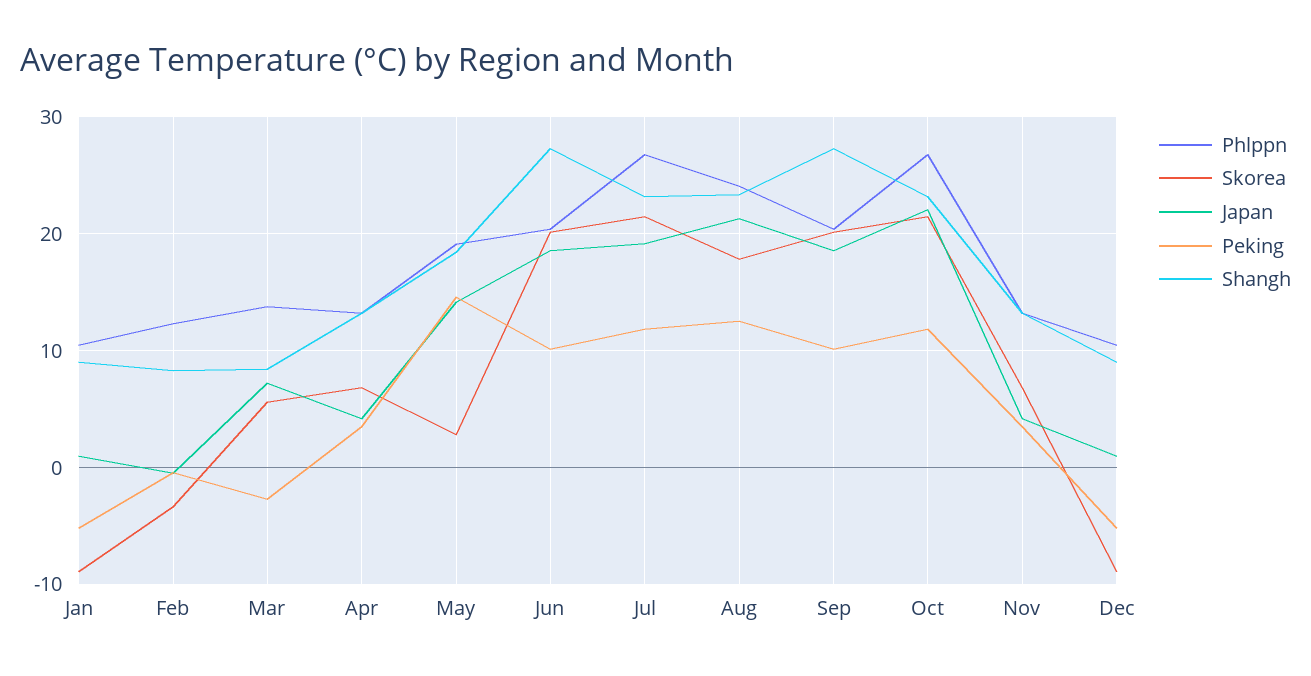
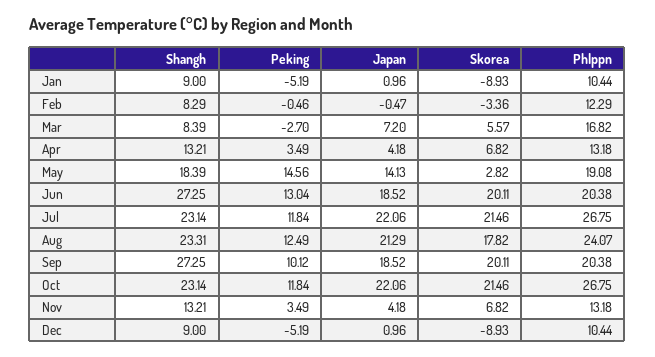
  {
    "Phlppn": {
      "Jan": 10.44,
      "Feb": 12.29,
-     "Mar": 14,
+     "Mar": 16.82,
      "Apr": 13.18,
      "May": 19.08,
      "Jun": 20.38,
      "Jul": 26.75,
      "Aug": 24.07,
      "Sep": 20.38,
      "Oct": 26.75,
      "Nov": 13.18,
      "Dec": 10.44
    },
    "Skorea": {
      "Jan": -8.93,
      "Feb": -3.36,
      "Mar": 5.57,
      "Apr": 6.82,
      "May": 2.82,
      "Jun": 20.11,
      "Jul": 21.46,
      "Aug": 17.82,
      "Sep": 20.11,
      "Oct": 21.46,
      "Nov": 6.82,
      "Dec": -8.93
    },
    "Japan": {
      "Jan": 0.96,
      "Feb": -0.47,
      "Mar": 7.2,
      "Apr": 4.18,
      "May": 14.13,
      "Jun": 18.52,
-     "Jul": 19,
+     "Jul": 22.06,
      "Aug": 21.29,
      "Sep": 18.52,
      "Oct": 22.06,
      "Nov": 4.18,
      "Dec": 0.96
    },
    "Peking": {
      "Jan": -5.19,
      "Feb": -0.46,
      "Mar": -2.7,
      "Apr": 3.49,
      "May": 14.56,
-     "Jun": 10,
+     "Jun": 13.04,
      "Jul": 11.84,
      "Aug": 12.49,
      "Sep": 10.12,
      "Oct": 11.84,
      "Nov": 3.49,
      "Dec": -5.19
    },
    "Shangh": {
      "Jan": 9,
      "Feb": 8.29,
      "Mar": 8.39,
      "Apr": 13.21,
      "May": 18.39,
      "Jun": 27.25,
      "Jul": 23.14,
      "Aug": 23.31,
      "Sep": 27.25,
      "Oct": 23.14,
      "Nov": 13.21,
      "Dec": 9
    }
  }

